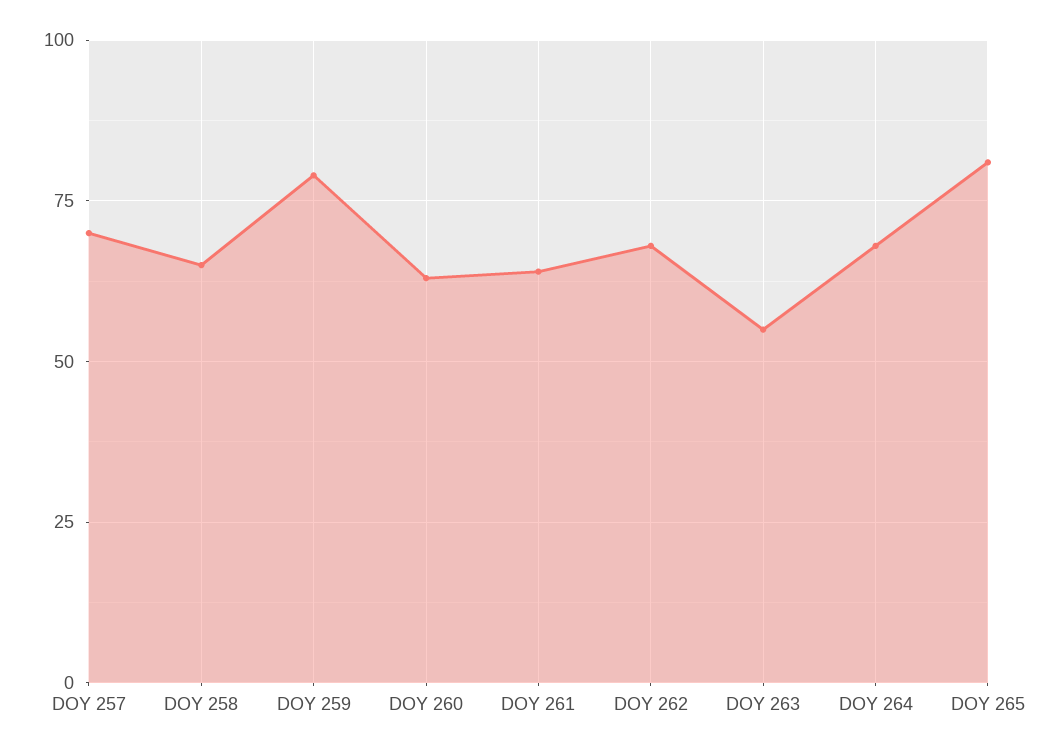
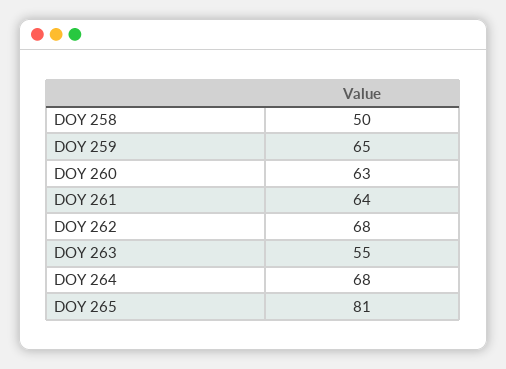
  {
-   "DOY 257": 70,
-   "DOY 258": 65,
+   "DOY 258": 50,
-   "DOY 259": 80,
+   "DOY 259": 65,
    "DOY 260": 63,
    "DOY 261": 64,
    "DOY 262": 68,
    "DOY 263": 55,
    "DOY 264": 68,
    "DOY 265": 81
  }

